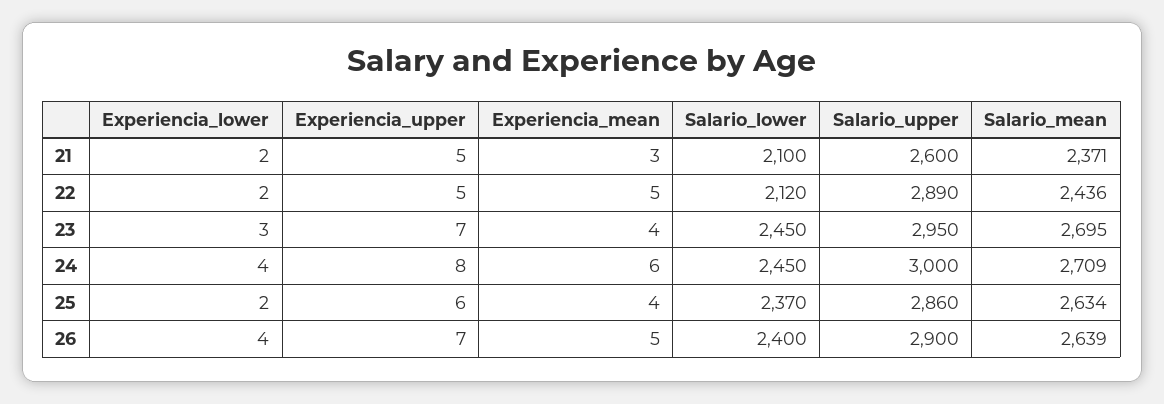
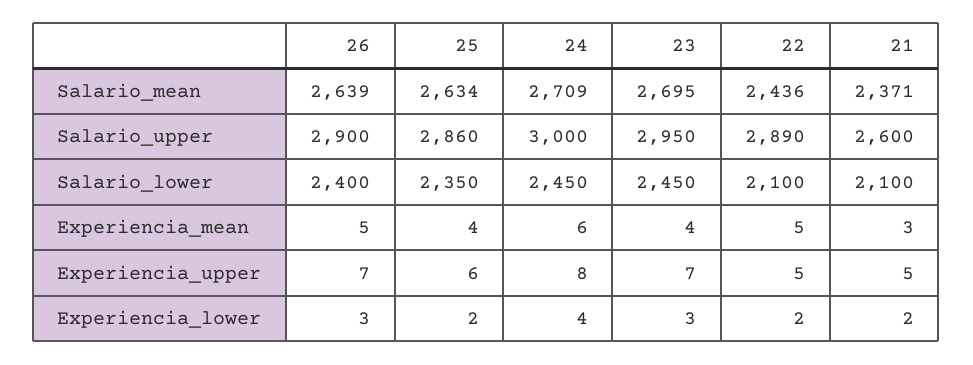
  {
    "Experiencia_lower": {
      "21": 2,
      "22": 2,
      "23": 3,
      "24": 4,
      "25": 2,
-     "26": 4
+     "26": 3
    },
    "Experiencia_upper": {
      "21": 5,
      "22": 5,
      "23": 7,
      "24": 8,
      "25": 6,
      "26": 7
    },
    "Experiencia_mean": {
      "21": 3,
      "22": 5,
      "23": 4,
      "24": 6,
      "25": 4,
      "26": 5
    },
    "Salario_lower": {
      "21": 2100,
-     "22": 2120,
+     "22": 2100,
      "23": 2450,
      "24": 2450,
-     "25": 2370,
+     "25": 2350,
      "26": 2400
    },
    "Salario_upper": {
      "21": 2600,
      "22": 2890,
      "23": 2950,
      "24": 3000,
      "25": 2860,
      "26": 2900
    },
    "Salario_mean": {
      "21": 2371,
      "22": 2436,
      "23": 2695,
      "24": 2709,
      "25": 2634,
      "26": 2639
    }
  }

